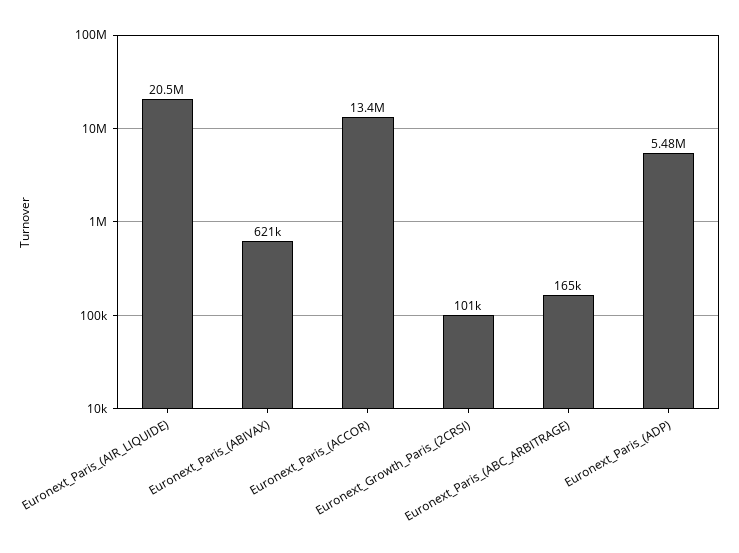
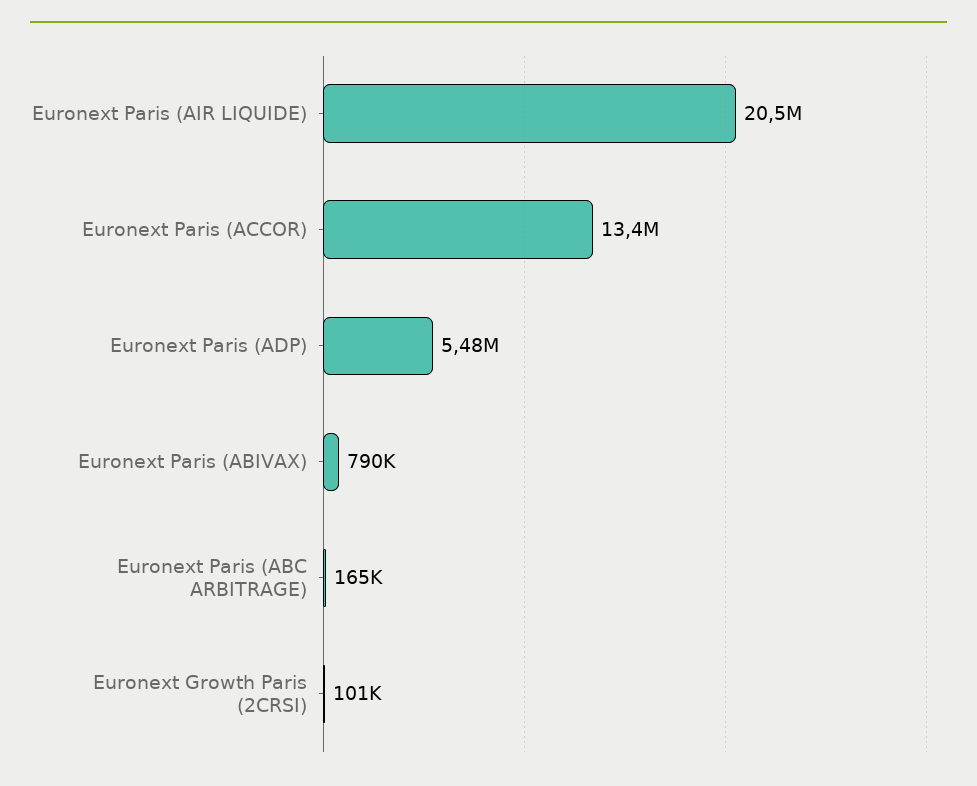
  {
    "Euronext_Paris_(AIR_LIQUIDE)": 20500000,
-   "Euronext_Paris_(ABIVAX)": 621000,
+   "Euronext_Paris_(ABIVAX)": 790000,
    "Euronext_Paris_(ACCOR)": 13400000,
    "Euronext_Growth_Paris_(2CRSI)": 101000,
    "Euronext_Paris_(ABC_ARBITRAGE)": 165000,
    "Euronext_Paris_(ADP)": 5480000
  }

